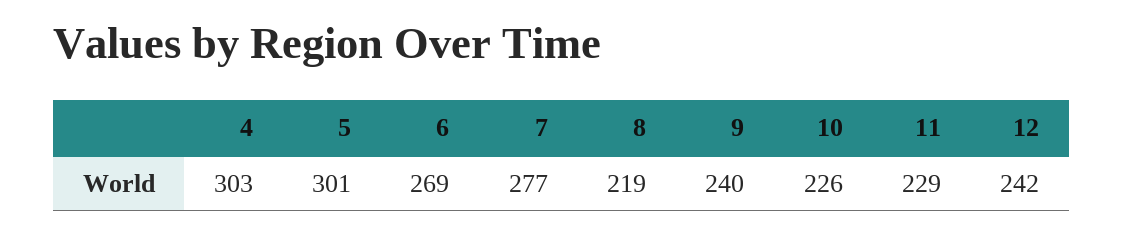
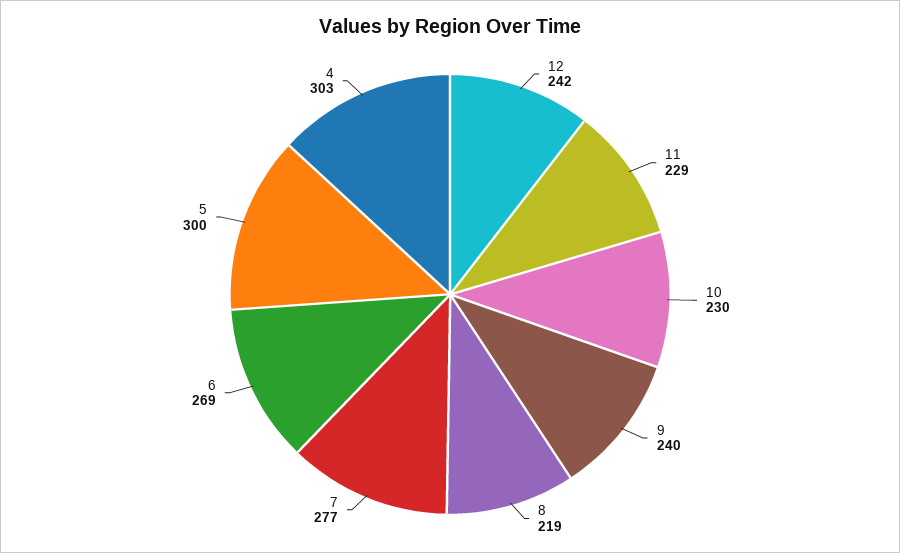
  {
    "4": 303,
-   "5": 301,
+   "5": 300,
    "6": 269,
    "7": 277,
    "8": 219,
    "9": 240,
-   "10": 226,
+   "10": 230,
    "11": 229,
    "12": 242
  }

